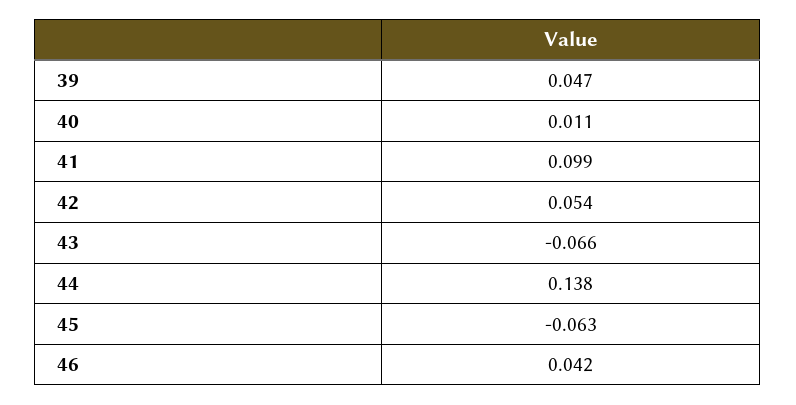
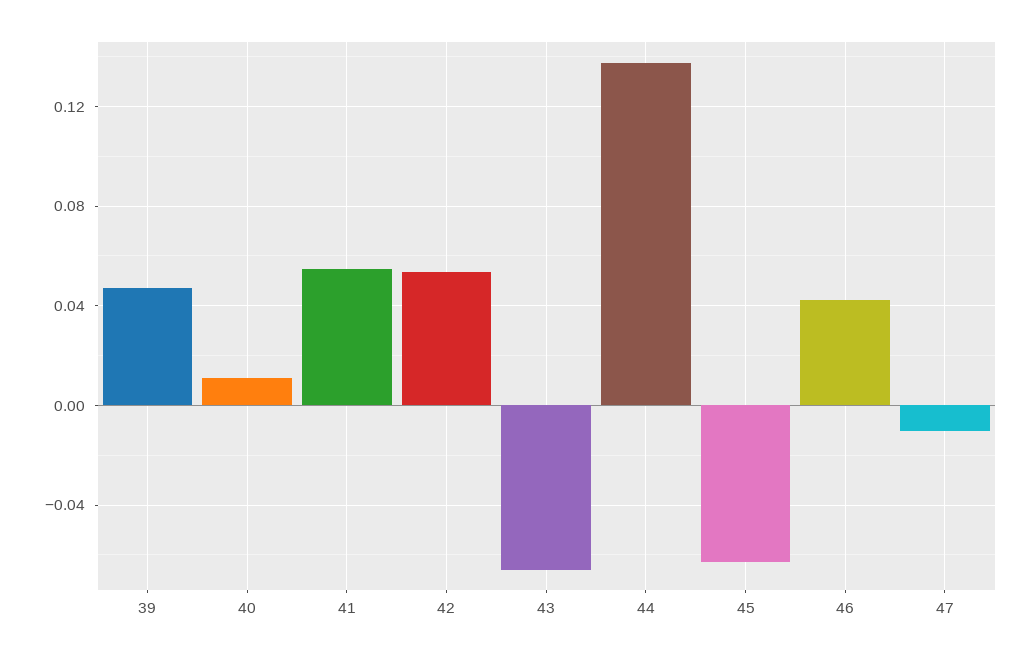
  {
    "39": 0.047,
    "40": 0.011,
-   "41": 0.099,
+   "41": 0.055,
    "42": 0.054,
    "43": -0.066,
    "44": 0.138,
    "45": -0.063,
-   "46": 0.042
+   "46": 0.042,
+   "47": -0.01
  }

